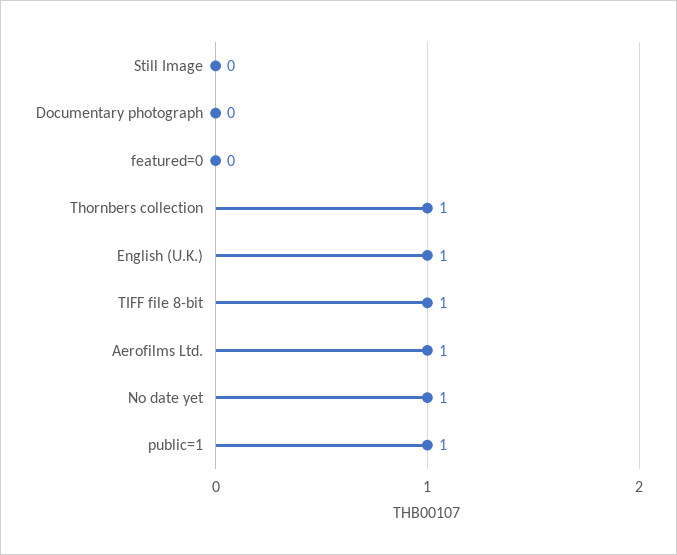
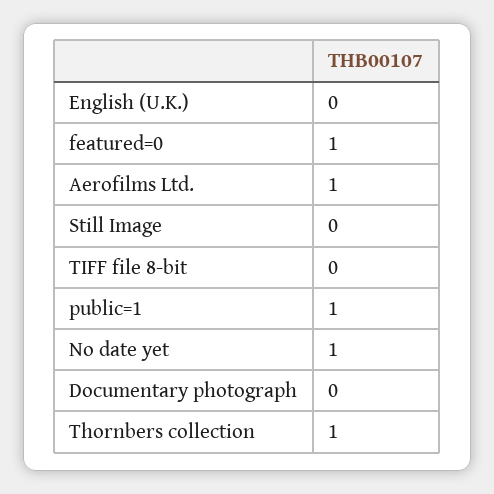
  {
    "Still Image": 0,
    "Documentary photograph": 0,
-   "featured=0": 0,
+   "featured=0": 1,
    "Thornbers collection": 1,
-   "English (U.K.)": 1,
+   "English (U.K.)": 0,
-   "TIFF file 8-bit": 1,
+   "TIFF file 8-bit": 0,
    "Aerofilms Ltd.": 1,
    "No date yet": 1,
    "public=1": 1
  }

